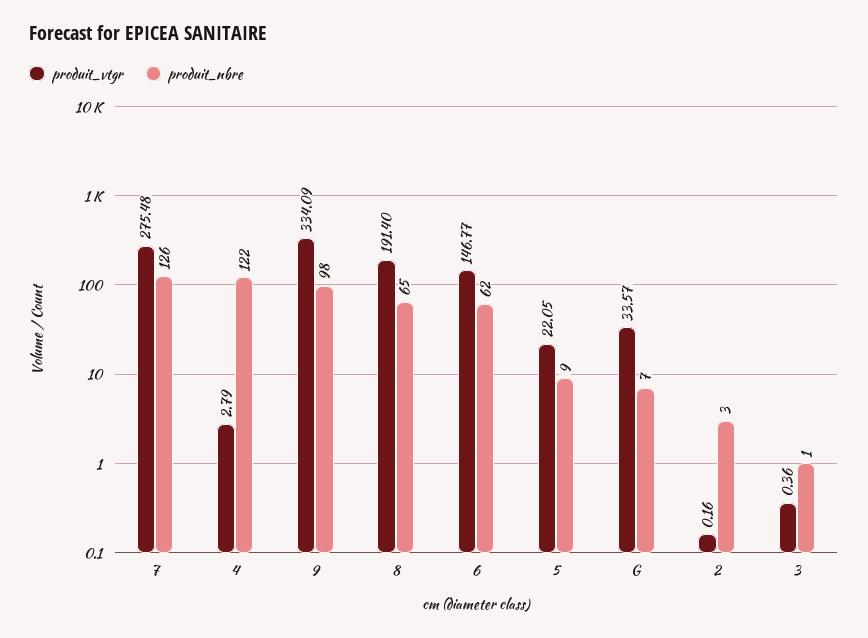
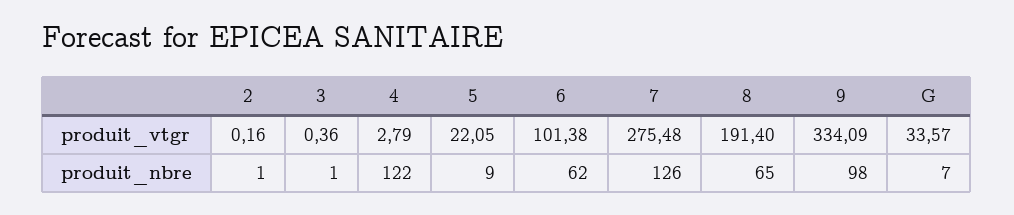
  {
    "produit_vtgr": {
      "7": 275.48,
      "4": 2.79,
      "9": 334.09,
      "8": 191.4,
-     "6": 146.77,
+     "6": 101.38,
      "5": 22.05,
      "G": 33.57,
      "2": 0.16,
      "3": 0.36
    },
    "produit_nbre": {
      "7": 126,
      "4": 122,
      "9": 98,
      "8": 65,
      "6": 62,
      "5": 9,
      "G": 7,
-     "2": 3,
+     "2": 1,
      "3": 1
    }
  }

